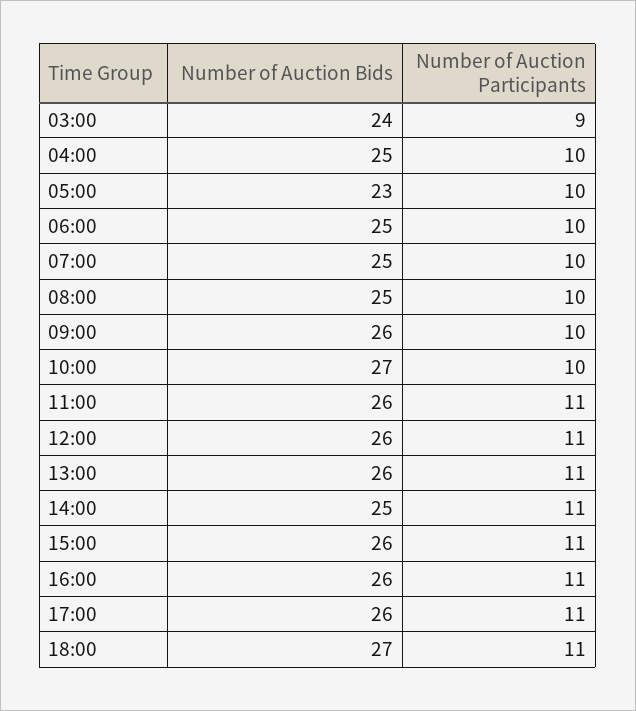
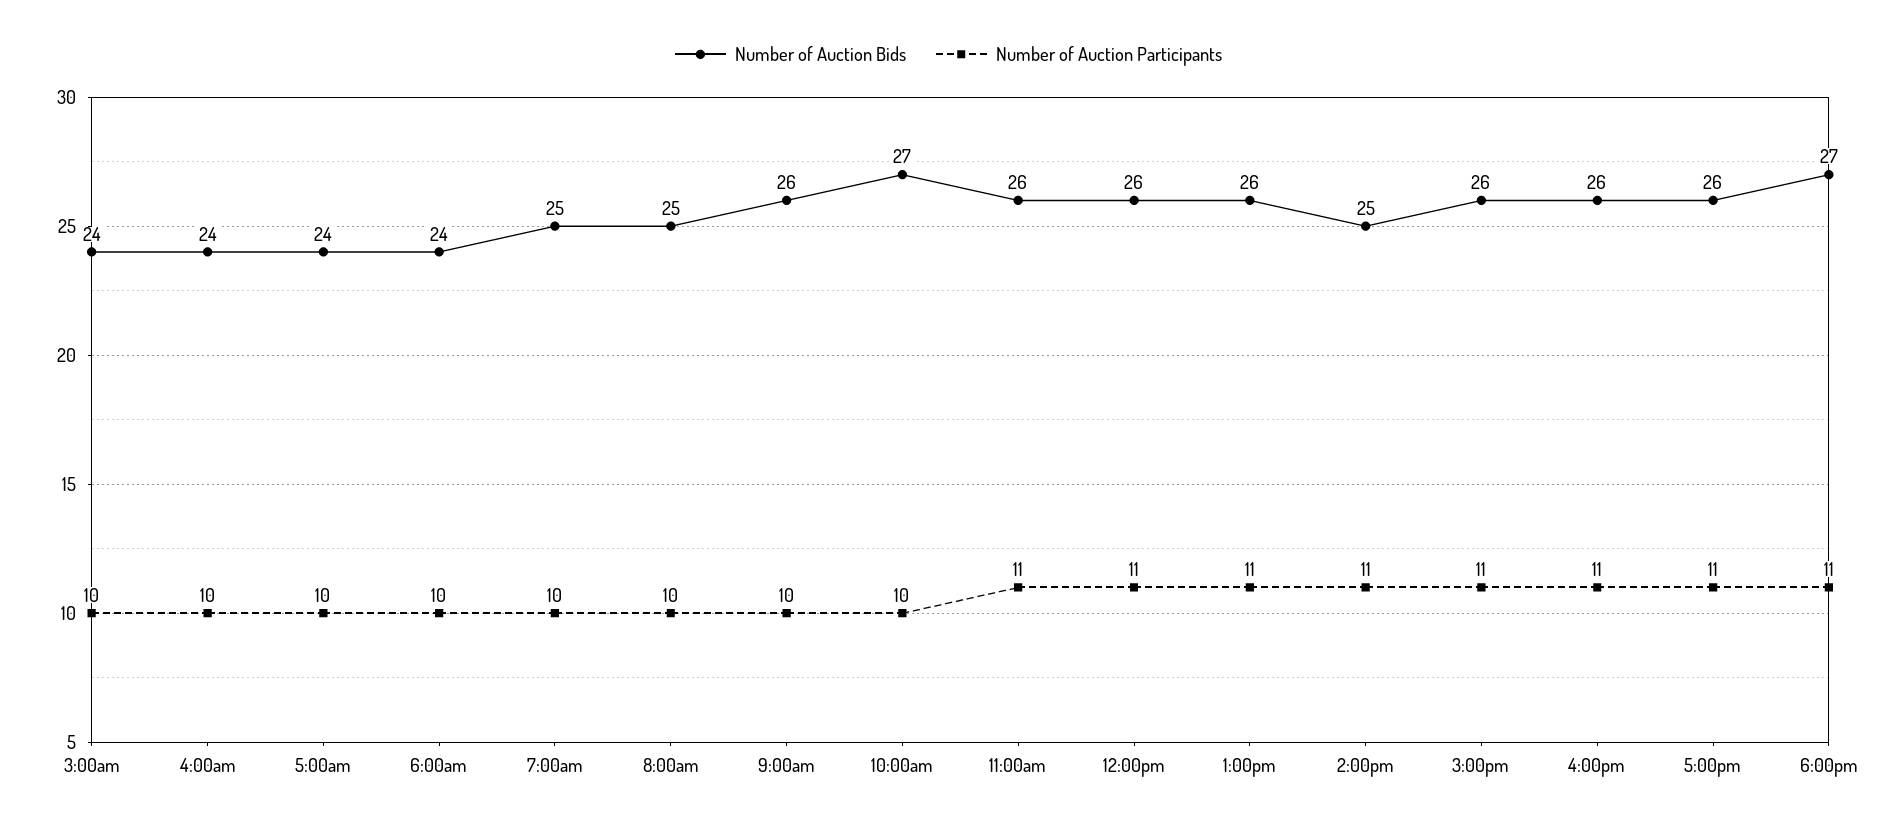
  {
    "Number of Auction Bids": {
      "03:00": 24,
-     "04:00": 25,
+     "04:00": 24,
-     "05:00": 23,
+     "05:00": 24,
-     "06:00": 25,
+     "06:00": 24,
      "07:00": 25,
      "08:00": 25,
      "09:00": 26,
      "10:00": 27,
      "11:00": 26,
      "12:00": 26,
      "13:00": 26,
      "14:00": 25,
      "15:00": 26,
      "16:00": 26,
      "17:00": 26,
      "18:00": 27
    },
    "Number of Auction Participants": {
-     "03:00": 9,
+     "03:00": 10,
      "04:00": 10,
      "05:00": 10,
      "06:00": 10,
      "07:00": 10,
      "08:00": 10,
      "09:00": 10,
      "10:00": 10,
      "11:00": 11,
      "12:00": 11,
      "13:00": 11,
      "14:00": 11,
      "15:00": 11,
      "16:00": 11,
      "17:00": 11,
      "18:00": 11
    }
  }

